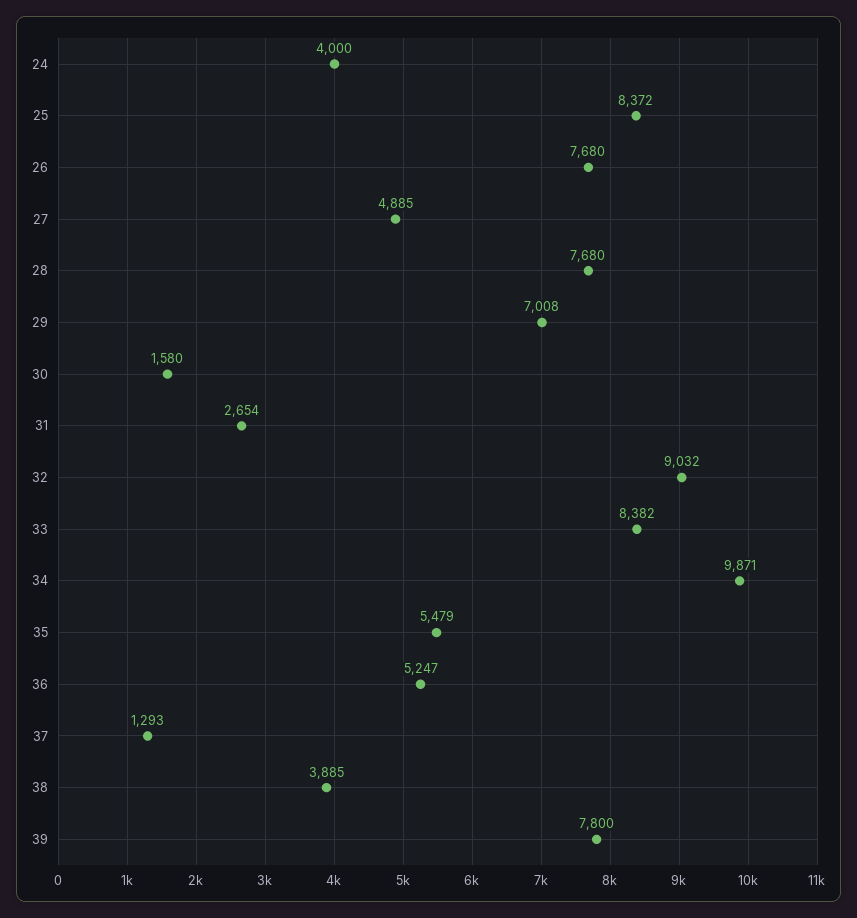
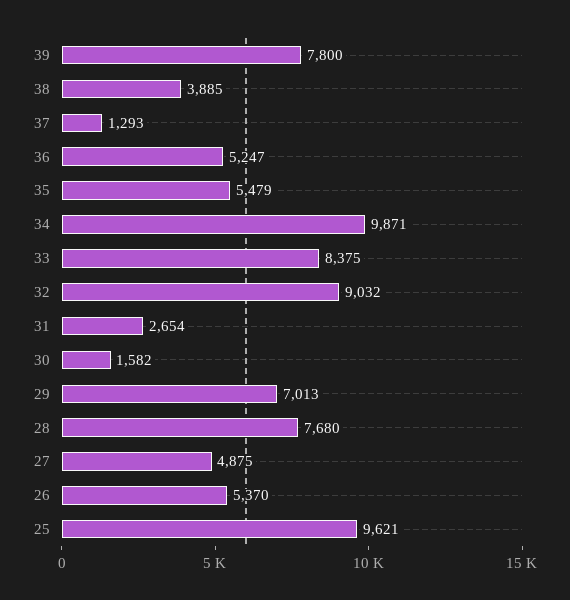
  {
-   "24": 4000,
-   "25": 8372,
+   "25": 9621,
-   "26": 7680,
+   "26": 5370,
-   "27": 4885,
+   "27": 4875,
    "28": 7680,
-   "29": 7008,
+   "29": 7013,
-   "30": 1580,
+   "30": 1582,
    "31": 2654,
    "32": 9032,
-   "33": 8382,
+   "33": 8375,
    "34": 9871,
    "35": 5479,
    "36": 5247,
    "37": 1293,
    "38": 3885,
    "39": 7800
  }

